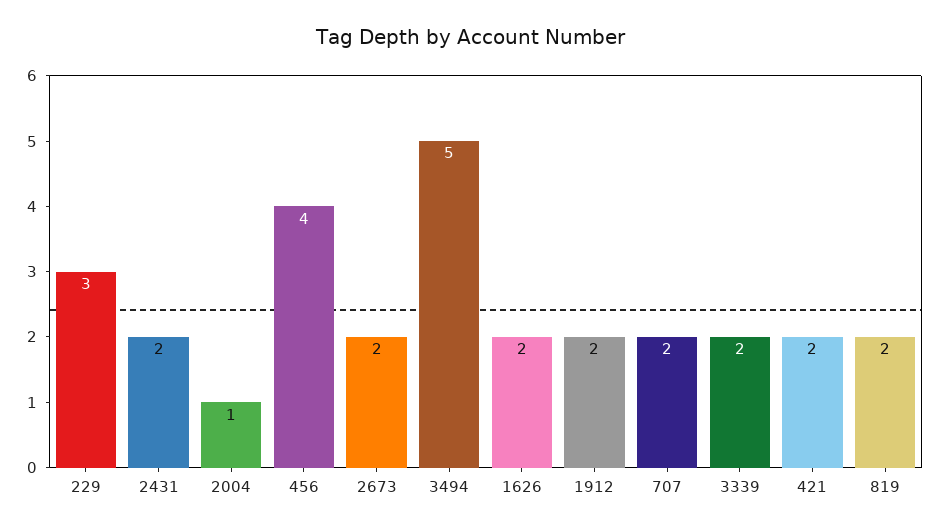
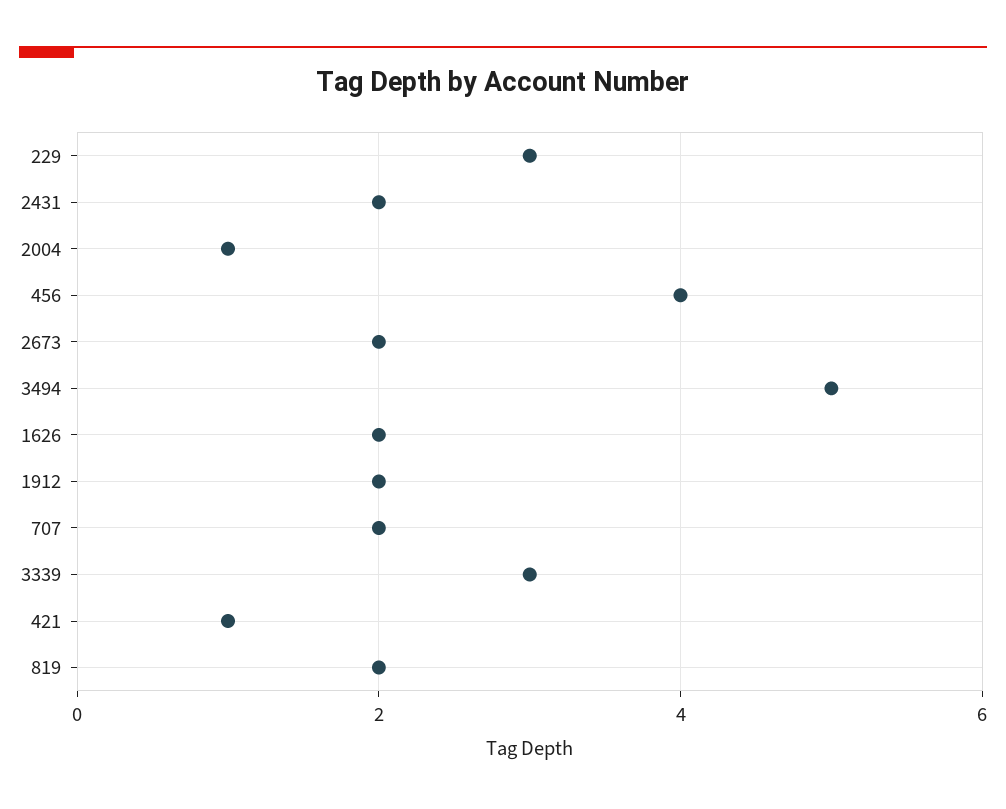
  {
    "229": 3,
    "2431": 2,
    "2004": 1,
    "456": 4,
    "2673": 2,
    "3494": 5,
    "1626": 2,
    "1912": 2,
    "707": 2,
-   "3339": 2,
+   "3339": 3,
-   "421": 2,
+   "421": 1,
    "819": 2
  }

